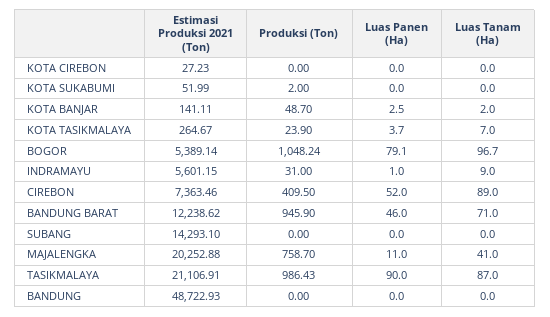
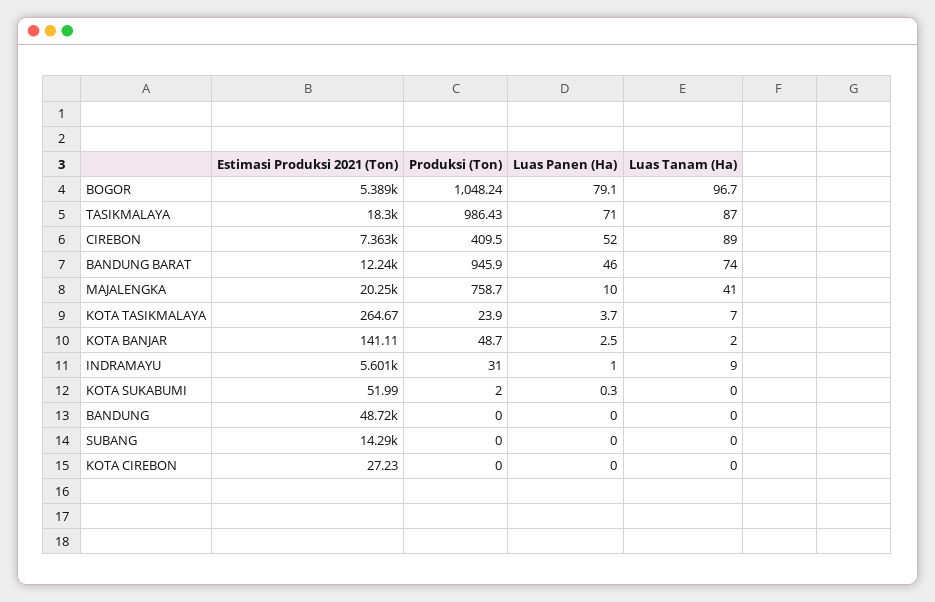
  {
    "Estimasi Produksi 2021 (Ton)": {
      "KOTA CIREBON": 27.23,
      "KOTA SUKABUMI": 51.99,
      "KOTA BANJAR": 141.11,
      "KOTA TASIKMALAYA": 264.67,
      "BOGOR": 5389.14,
      "INDRAMAYU": 5601.15,
      "CIREBON": 7363.46,
      "BANDUNG BARAT": 12238.62,
      "SUBANG": 14293.1,
      "MAJALENGKA": 20252.88,
-     "TASIKMALAYA": 21106.91,
+     "TASIKMALAYA": 18300,
      "BANDUNG": 48722.93
    },
    "Produksi (Ton)": {
      "KOTA CIREBON": 0,
      "KOTA SUKABUMI": 2,
      "KOTA BANJAR": 48.7,
      "KOTA TASIKMALAYA": 23.9,
      "BOGOR": 1048.24,
      "INDRAMAYU": 31,
      "CIREBON": 409.5,
      "BANDUNG BARAT": 945.9,
      "SUBANG": 0,
      "MAJALENGKA": 758.7,
      "TASIKMALAYA": 986.43,
      "BANDUNG": 0
    },
    "Luas Panen (Ha)": {
      "KOTA CIREBON": 0,
-     "KOTA SUKABUMI": 0,
+     "KOTA SUKABUMI": 0.3,
      "KOTA BANJAR": 2.5,
      "KOTA TASIKMALAYA": 3.7,
      "BOGOR": 79.1,
      "INDRAMAYU": 1,
      "CIREBON": 52,
      "BANDUNG BARAT": 46,
      "SUBANG": 0,
-     "MAJALENGKA": 11,
+     "MAJALENGKA": 10,
-     "TASIKMALAYA": 90,
+     "TASIKMALAYA": 71,
      "BANDUNG": 0
    },
    "Luas Tanam (Ha)": {
      "KOTA CIREBON": 0,
      "KOTA SUKABUMI": 0,
      "KOTA BANJAR": 2,
      "KOTA TASIKMALAYA": 7,
      "BOGOR": 96.7,
      "INDRAMAYU": 9,
      "CIREBON": 89,
-     "BANDUNG BARAT": 71,
+     "BANDUNG BARAT": 74,
      "SUBANG": 0,
      "MAJALENGKA": 41,
      "TASIKMALAYA": 87,
      "BANDUNG": 0
    }
  }

